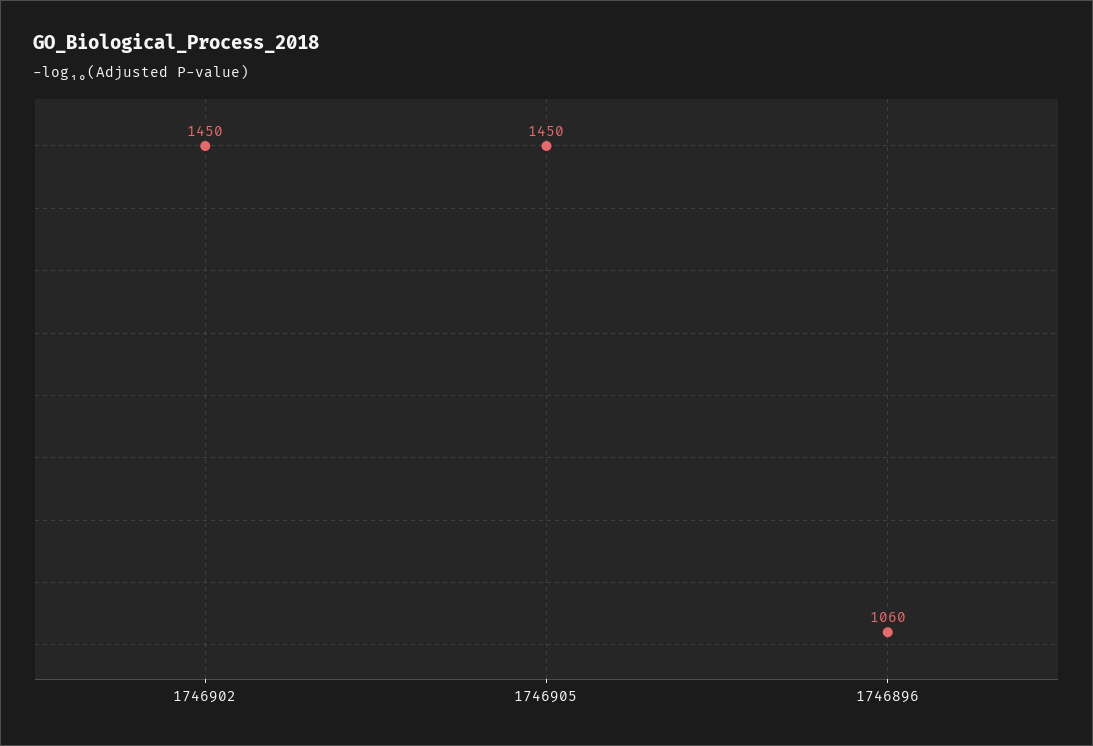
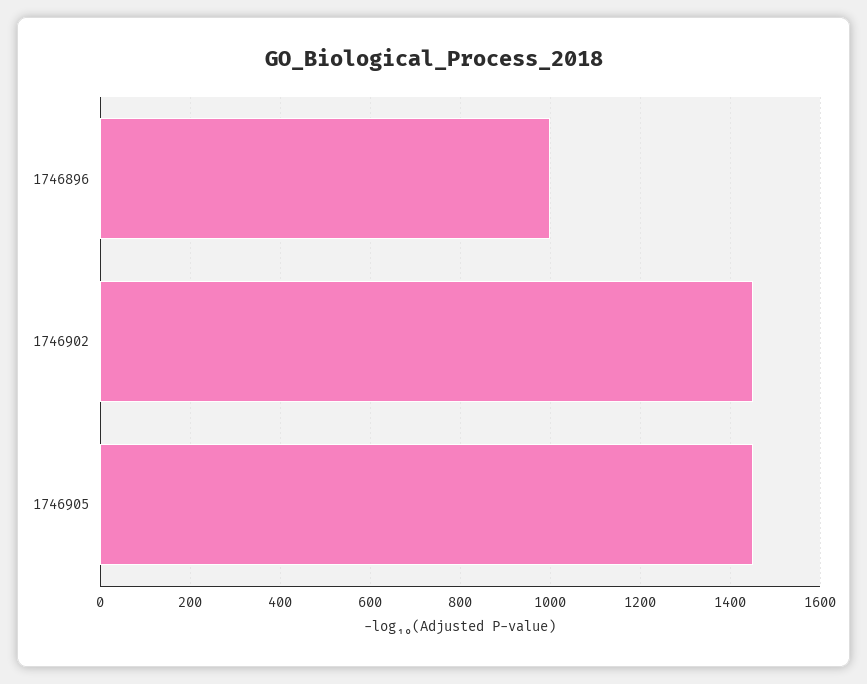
  {
    "1746902": 1450,
    "1746905": 1450,
-   "1746896": 1060
+   "1746896": 1000
  }

